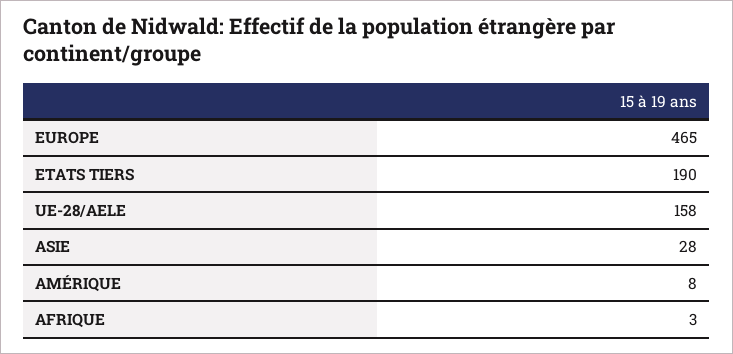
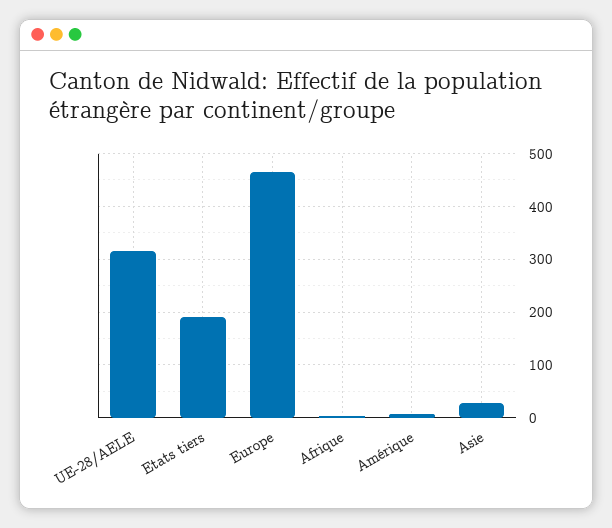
  {
    "EUROPE": 465,
    "ETATS TIERS": 190,
-   "UE-28/AELE": 158,
+   "UE-28/AELE": 320,
    "ASIE": 28,
    "AMÉRIQUE": 8,
    "AFRIQUE": 3
  }

